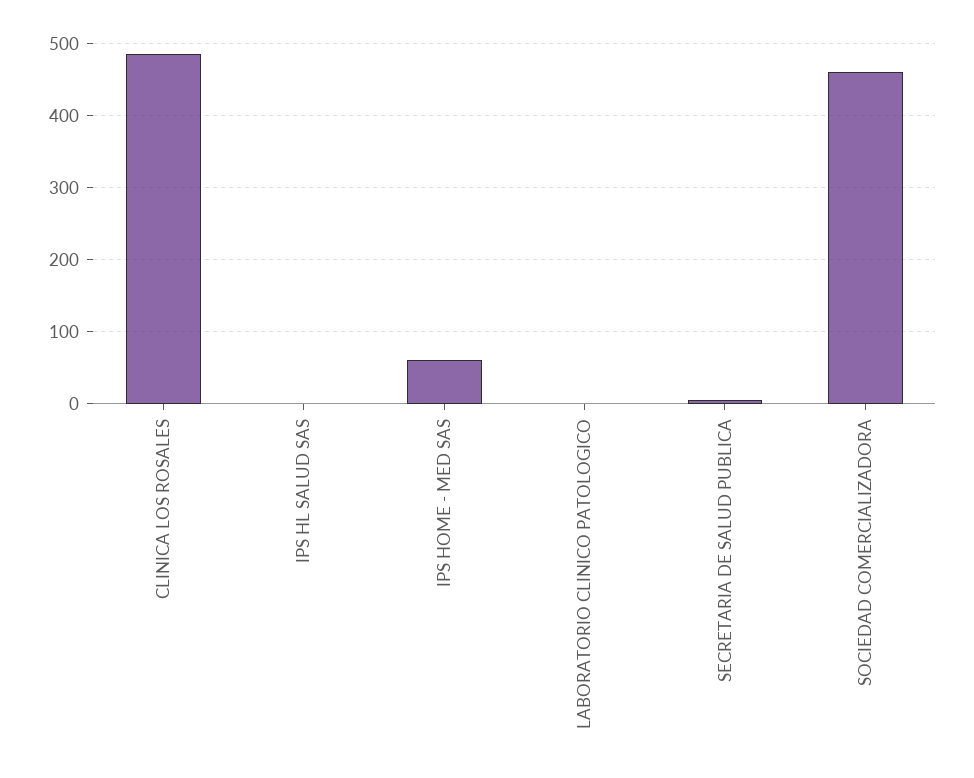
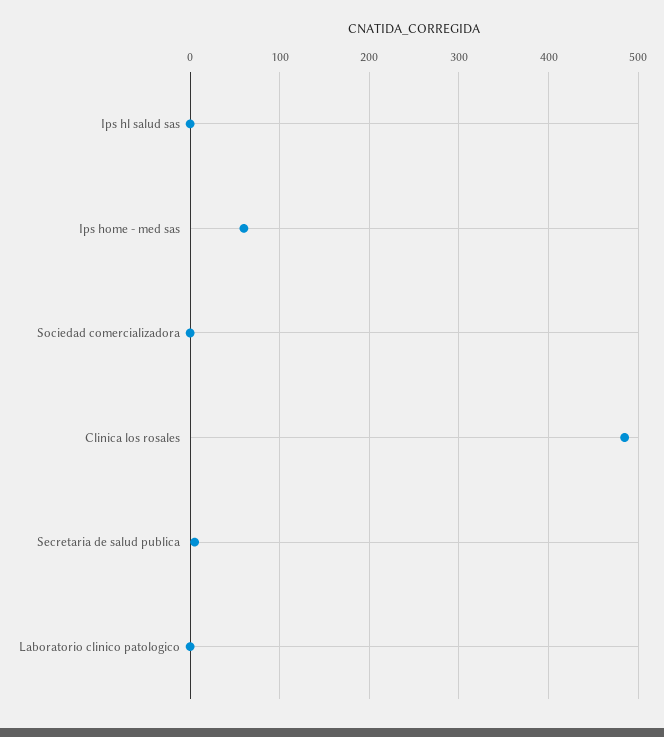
  {
    "CLINICA LOS ROSALES": 490,
    "IPS HL SALUD SAS": 0,
    "IPS HOME - MED SAS": 60,
    "LABORATORIO CLINICO PATOLOGICO": 0,
    "SECRETARIA DE SALUD PUBLICA": 10,
-   "SOCIEDAD COMERCIALIZADORA": 460
+   "SOCIEDAD COMERCIALIZADORA": 0
  }

